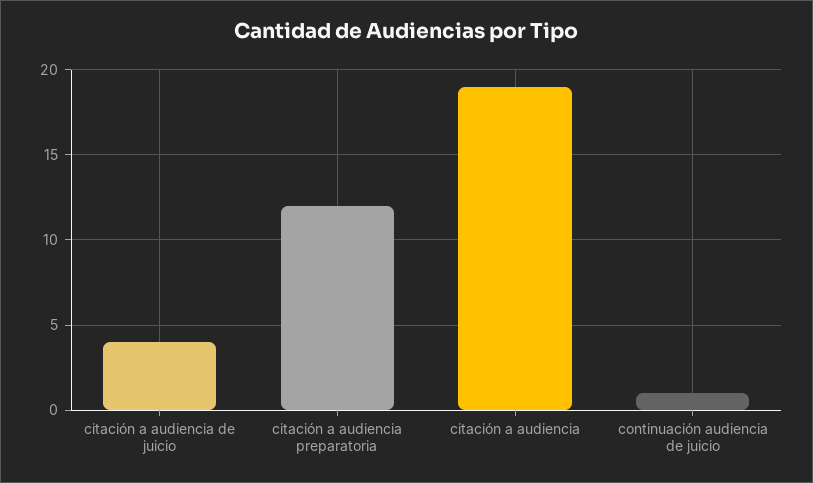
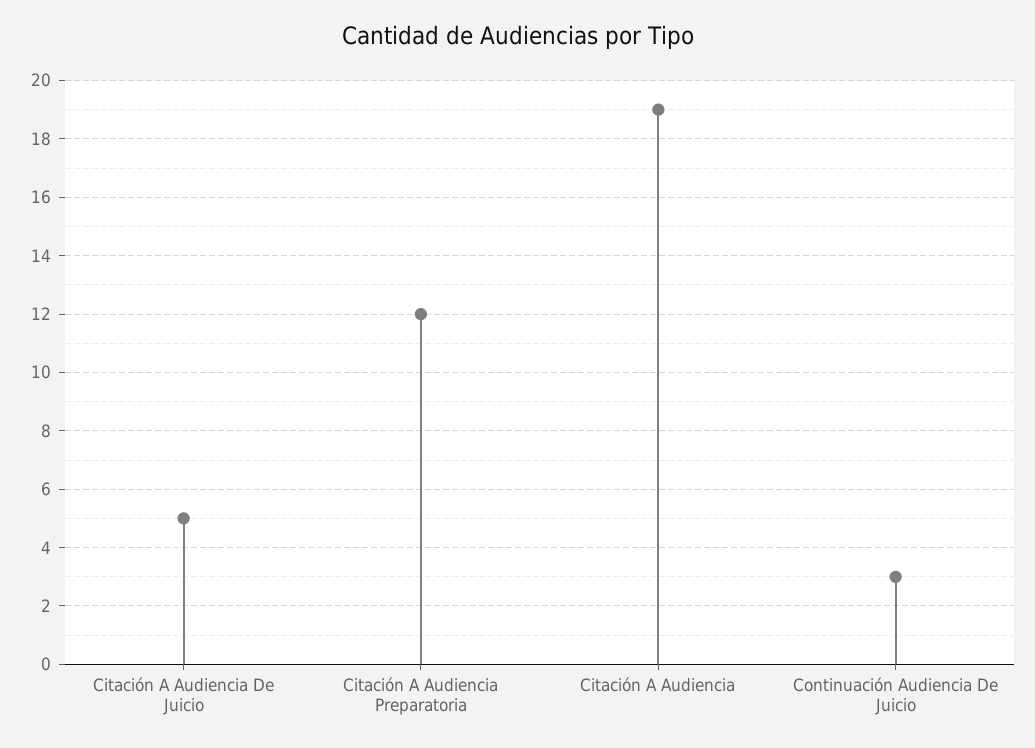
  {
-   "citación a audiencia de juicio": 4,
+   "citación a audiencia de juicio": 5,
    "citación a audiencia preparatoria": 12,
    "citación a audiencia": 19,
-   "continuación audiencia de juicio": 1
+   "continuación audiencia de juicio": 3
  }

